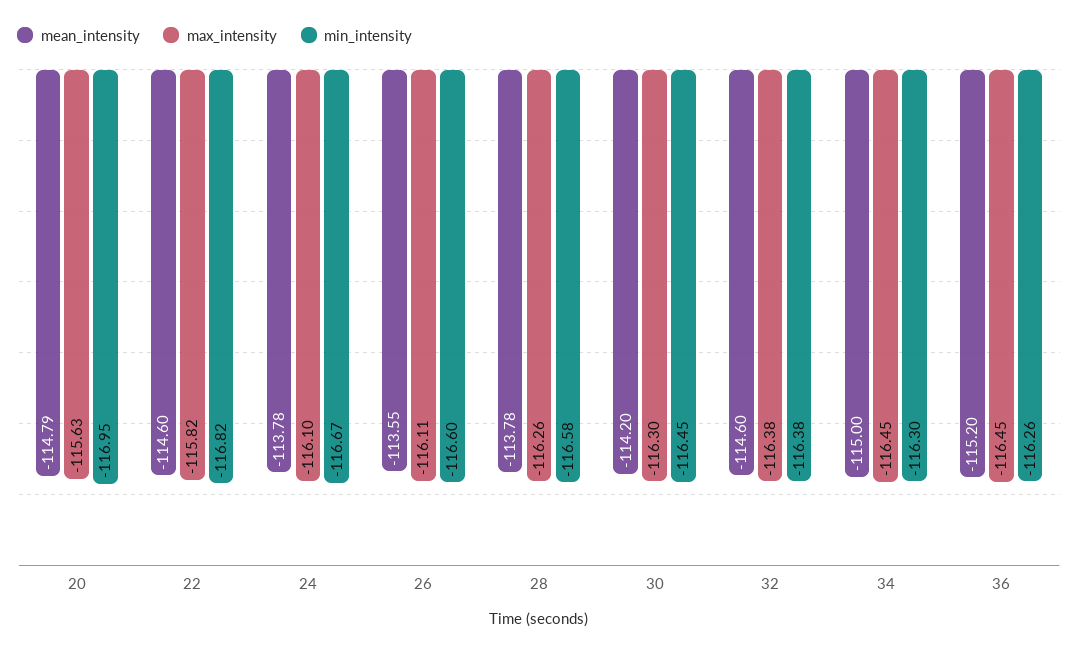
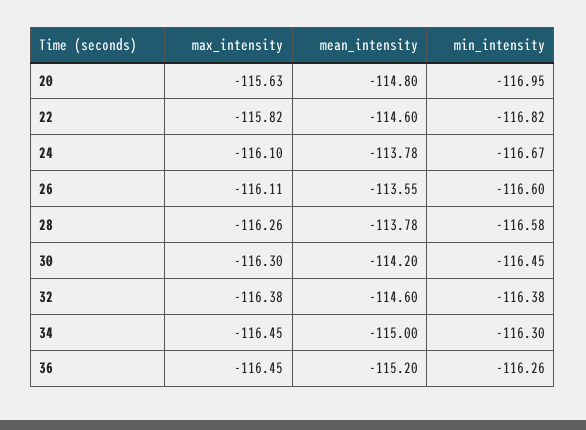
  {
    "mean_intensity": {
-     "20": -114.79,
+     "20": -114.8,
      "22": -114.6,
      "24": -113.78,
      "26": -113.55,
      "28": -113.78,
      "30": -114.2,
      "32": -114.6,
      "34": -115,
      "36": -115.2
    },
    "max_intensity": {
      "20": -115.63,
      "22": -115.82,
      "24": -116.1,
      "26": -116.11,
      "28": -116.26,
      "30": -116.3,
      "32": -116.38,
      "34": -116.45,
      "36": -116.45
    },
    "min_intensity": {
      "20": -116.95,
      "22": -116.82,
      "24": -116.67,
      "26": -116.6,
      "28": -116.58,
      "30": -116.45,
      "32": -116.38,
      "34": -116.3,
      "36": -116.26
    }
  }

